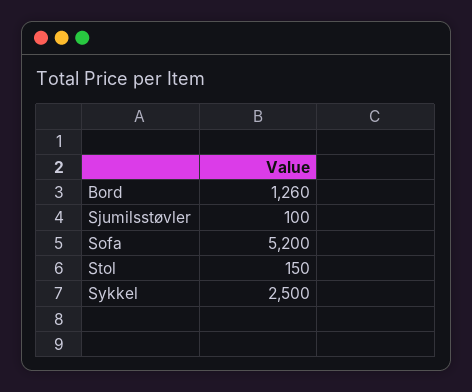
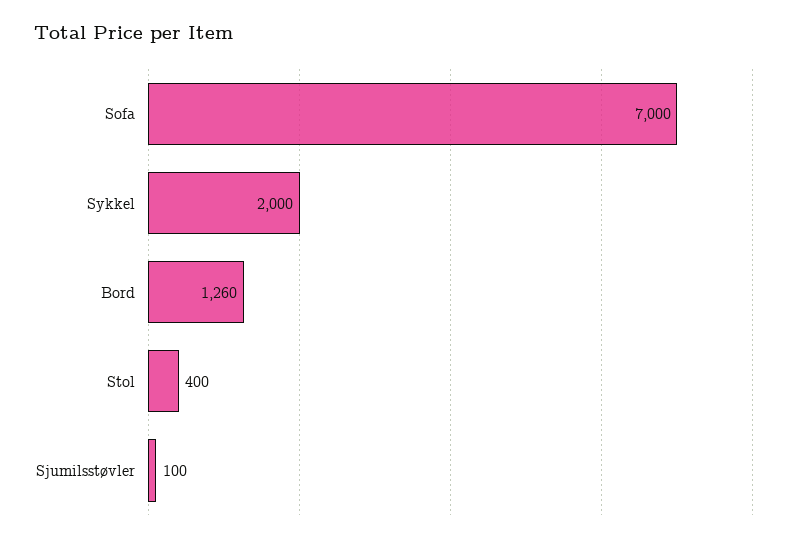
  {
    "Bord": 1260,
    "Sjumilsstøvler": 100,
-   "Sofa": 5200,
+   "Sofa": 7000,
-   "Stol": 150,
+   "Stol": 400,
-   "Sykkel": 2500
+   "Sykkel": 2000
  }

